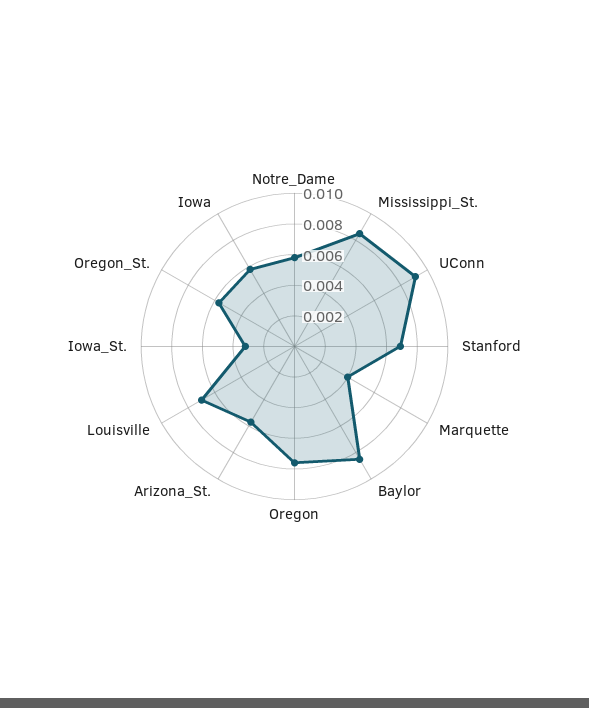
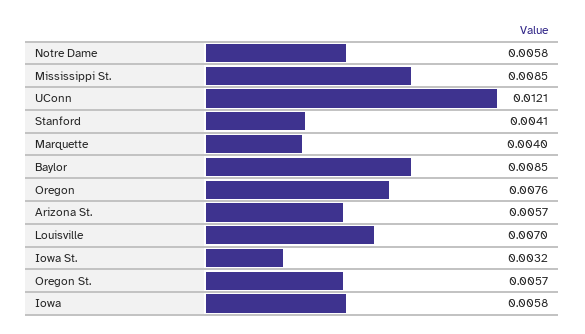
  {
    "Notre_Dame": 0.0058,
    "Mississippi_St.": 0.0085,
-   "UConn": 0.009,
+   "UConn": 0.0121,
-   "Stanford": 0.007,
+   "Stanford": 0.0041,
    "Marquette": 0.004,
    "Baylor": 0.0085,
    "Oregon": 0.0076,
    "Arizona_St.": 0.0057,
    "Louisville": 0.007,
    "Iowa_St.": 0.0032,
    "Oregon_St.": 0.0057,
    "Iowa": 0.0058
  }

